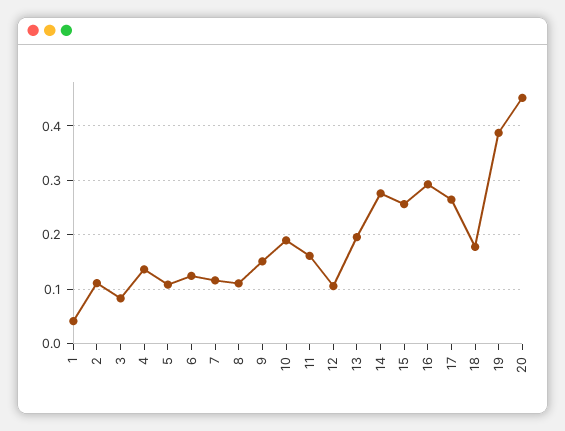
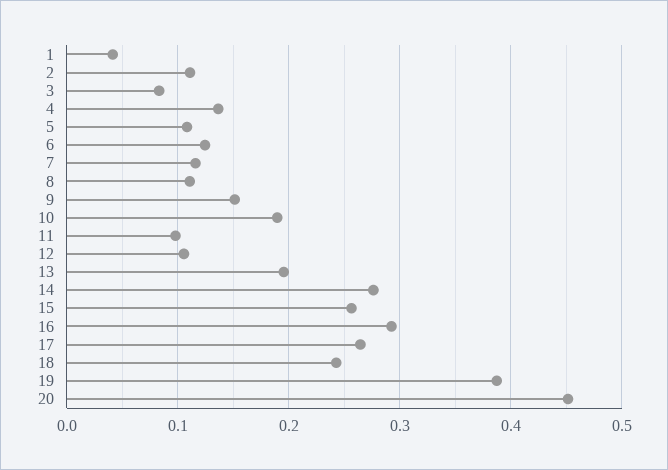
  {
    "1": 0.04,
    "2": 0.11,
    "3": 0.08,
    "4": 0.14,
    "5": 0.11,
    "6": 0.12,
    "7": 0.12,
    "8": 0.11,
    "9": 0.15,
    "10": 0.19,
-   "11": 0.16,
+   "11": 0.1,
    "12": 0.11,
    "13": 0.2,
    "14": 0.28,
    "15": 0.26,
    "16": 0.29,
    "17": 0.26,
-   "18": 0.18,
+   "18": 0.24,
    "19": 0.39,
    "20": 0.45
  }

